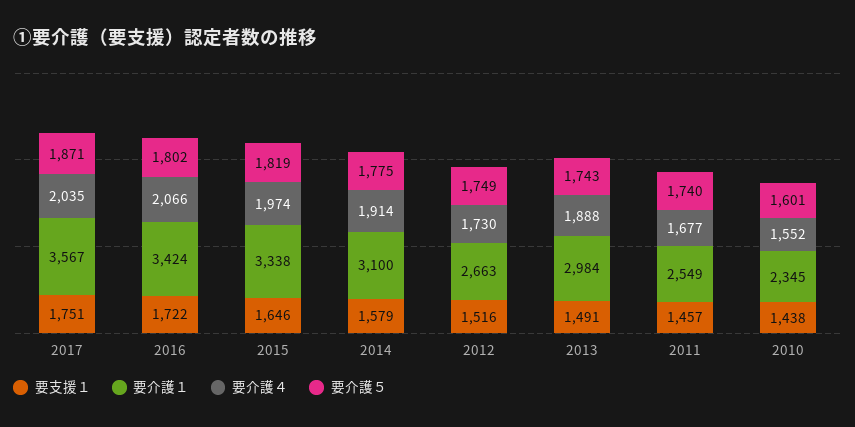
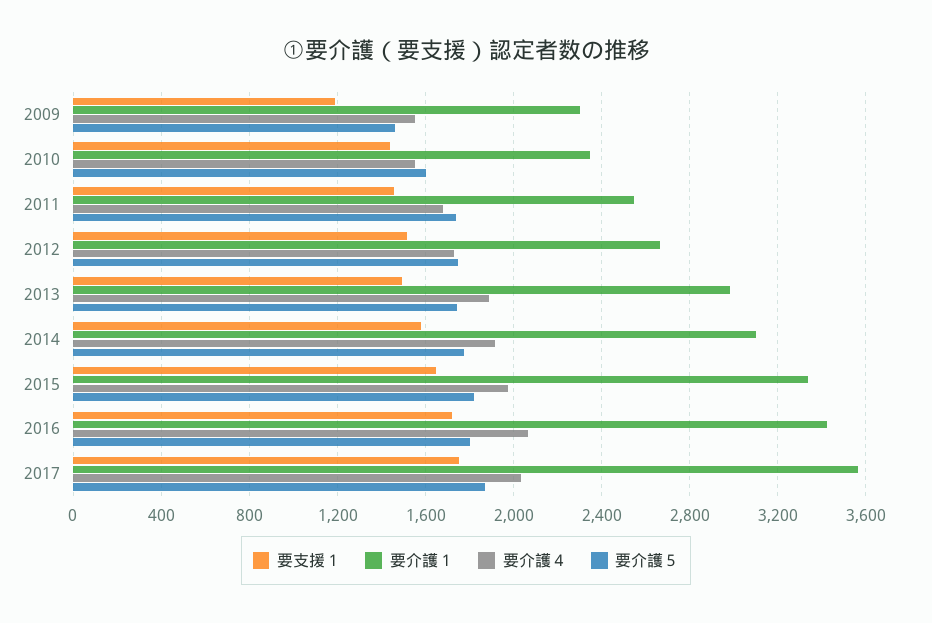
  {
    "要支援１": {
      "2017": 1751,
      "2016": 1722,
      "2015": 1646,
      "2014": 1579,
      "2012": 1516,
      "2013": 1491,
      "2011": 1457,
-     "2010": 1438
+     "2010": 1438,
+     "2009": 1200
    },
    "要介護１": {
      "2017": 3567,
      "2016": 3424,
      "2015": 3338,
      "2014": 3100,
      "2012": 2663,
      "2013": 2984,
      "2011": 2549,
-     "2010": 2345
+     "2010": 2345,
+     "2009": 2300
    },
    "要介護４": {
      "2017": 2035,
      "2016": 2066,
      "2015": 1974,
      "2014": 1914,
      "2012": 1730,
      "2013": 1888,
      "2011": 1677,
-     "2010": 1552
+     "2010": 1552,
+     "2009": 1550
    },
    "要介護５": {
      "2017": 1871,
      "2016": 1802,
      "2015": 1819,
      "2014": 1775,
      "2012": 1749,
      "2013": 1743,
      "2011": 1740,
-     "2010": 1601
+     "2010": 1601,
+     "2009": 1450
    }
  }

